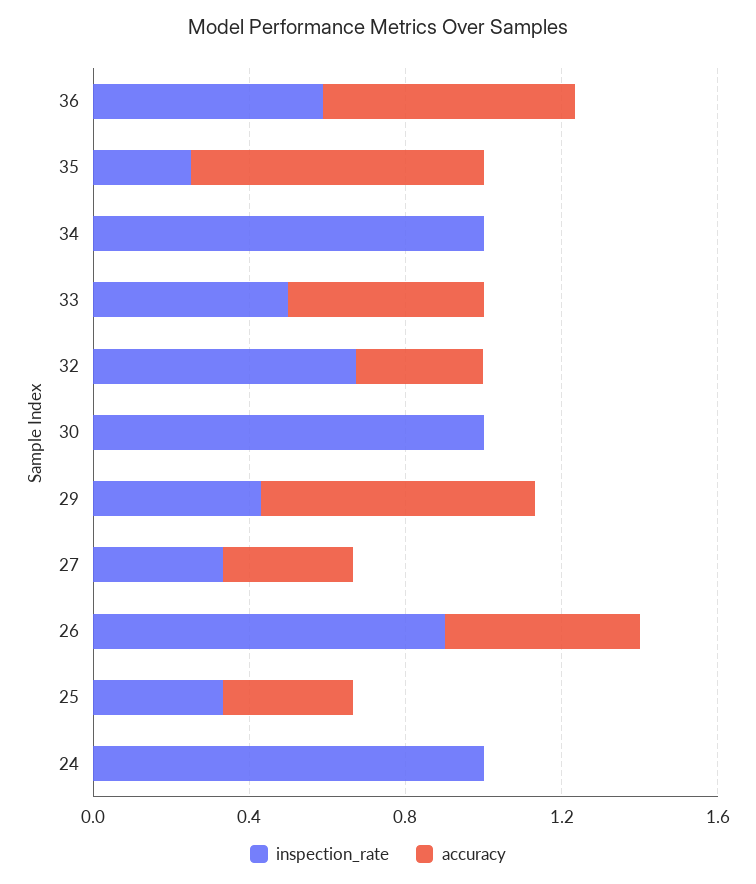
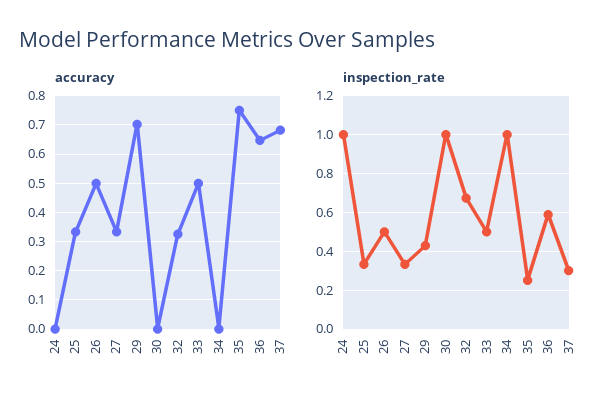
  {
    "inspection_rate": {
      "36": 0.6,
      "35": 0.25,
      "34": 1,
      "33": 0.5,
      "32": 0.65,
      "30": 1,
      "29": 0.45,
      "27": 0.35,
-     "26": 0.9,
+     "26": 0.5,
      "25": 0.35,
-     "24": 1
+     "24": 1,
+     "37": 0.3
    },
    "accuracy": {
      "36": 0.65,
      "35": 0.75,
      "34": 0,
      "33": 0.5,
      "32": 0.325,
      "30": 0,
      "29": 0.7,
      "27": 0.325,
      "26": 0.5,
      "25": 0.325,
-     "24": 0
+     "24": 0,
+     "37": 0.675
    }
  }

